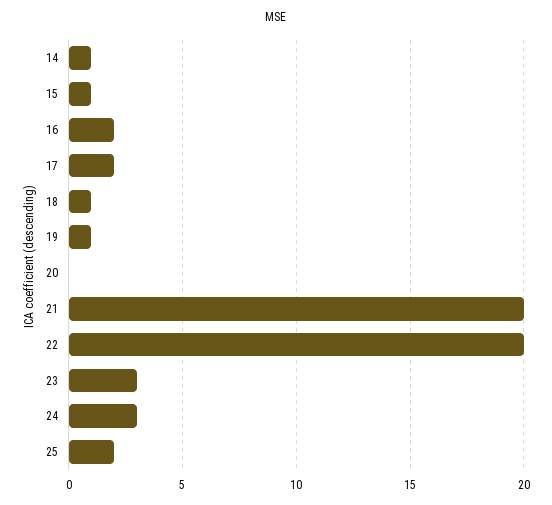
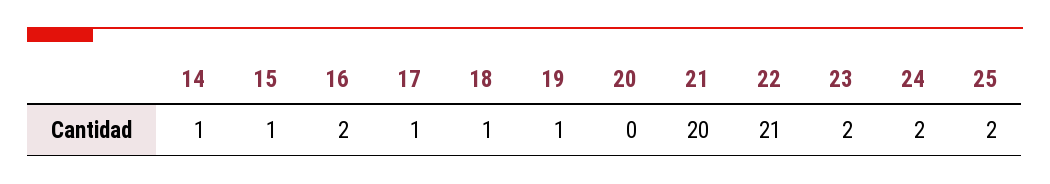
  {
    "14": 1,
    "15": 1,
    "16": 2,
-   "17": 2,
+   "17": 1,
    "18": 1,
    "19": 1,
    "20": 0,
    "21": 20,
-   "22": 20,
+   "22": 21,
-   "23": 3,
+   "23": 2,
-   "24": 3,
+   "24": 2,
    "25": 2
  }

